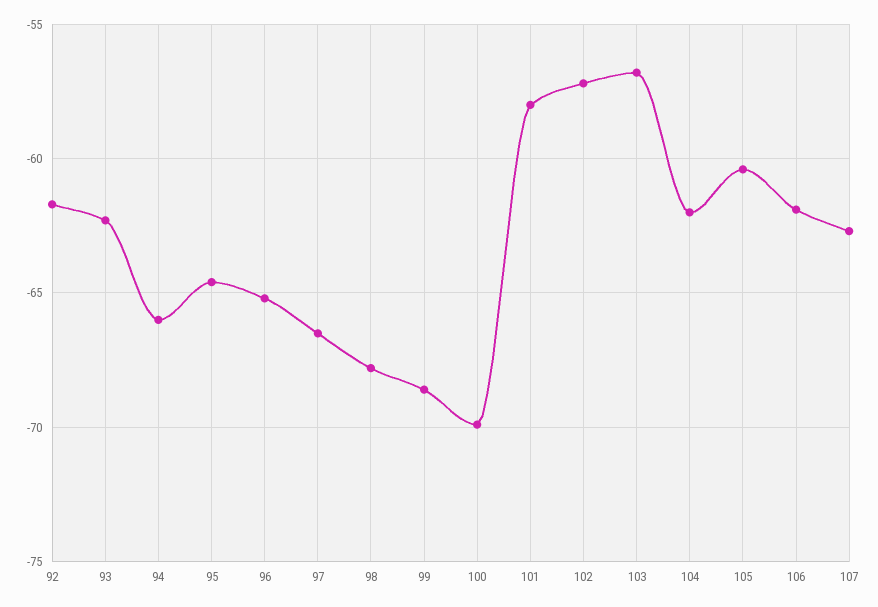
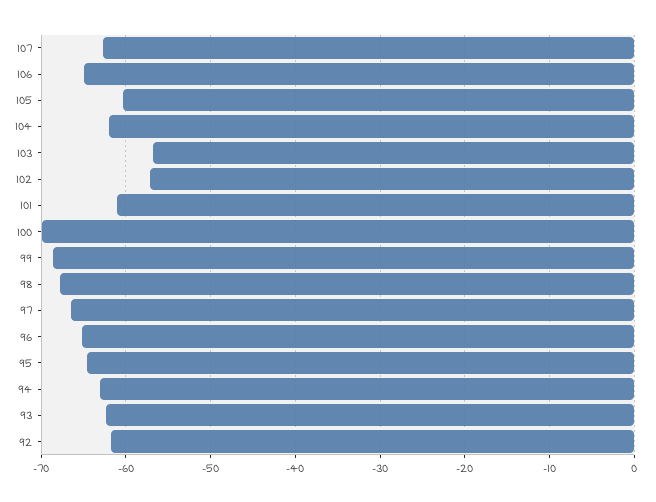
  {
    "92": -61.5,
    "93": -62.5,
-   "94": -66,
+   "94": -63,
    "95": -64.5,
    "96": -65,
    "97": -66.5,
    "98": -68,
    "99": -68.5,
    "100": -70,
-   "101": -58,
+   "101": -61,
    "102": -57,
    "103": -57,
    "104": -62,
    "105": -60.5,
-   "106": -62,
+   "106": -65,
    "107": -62.5
  }

